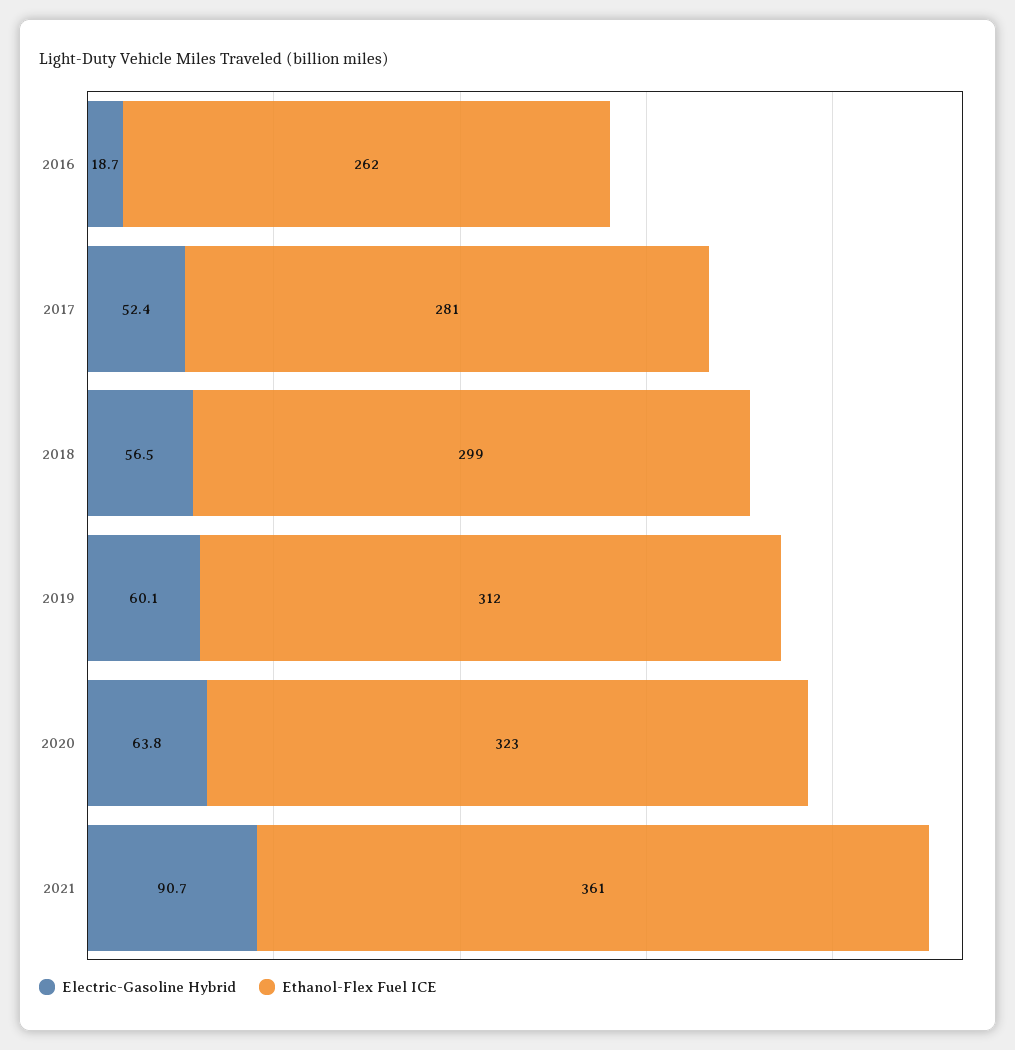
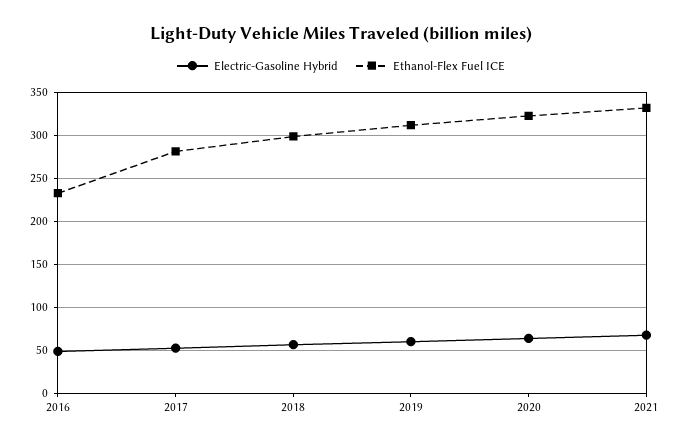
  {
    "Electric-Gasoline Hybrid": {
-     "2016": 18.7,
+     "2016": 50,
      "2017": 52.4,
      "2018": 56.5,
      "2019": 60.1,
      "2020": 63.8,
-     "2021": 90.7
+     "2021": 70
    },
    "Ethanol-Flex Fuel ICE": {
-     "2016": 262,
+     "2016": 230,
      "2017": 281,
      "2018": 299,
      "2019": 312,
      "2020": 323,
-     "2021": 361
+     "2021": 330
    }
  }

